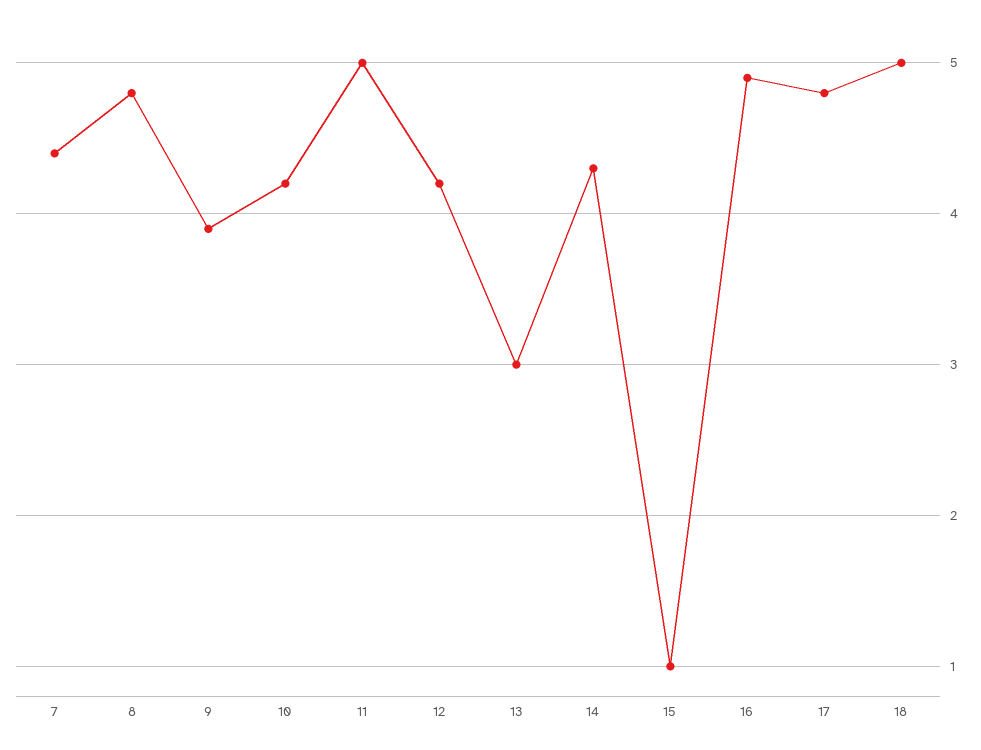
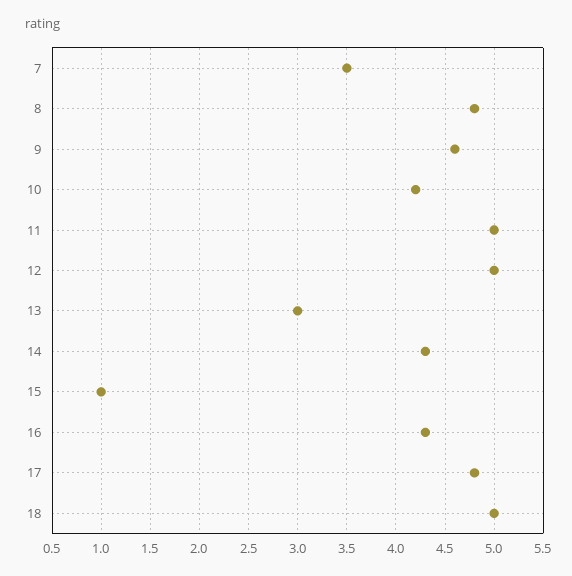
  {
-   "7": 4.4,
+   "7": 3.5,
    "8": 4.8,
-   "9": 3.9,
+   "9": 4.6,
    "10": 4.2,
    "11": 5,
-   "12": 4.2,
+   "12": 5,
    "13": 3,
    "14": 4.3,
    "15": 1,
-   "16": 4.9,
+   "16": 4.3,
    "17": 4.8,
    "18": 5
  }

